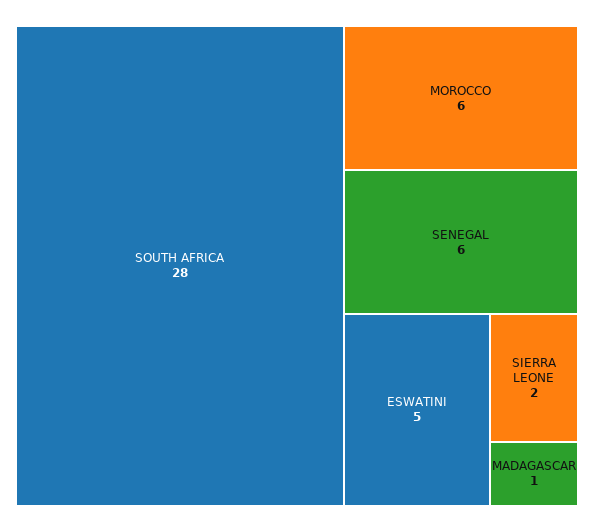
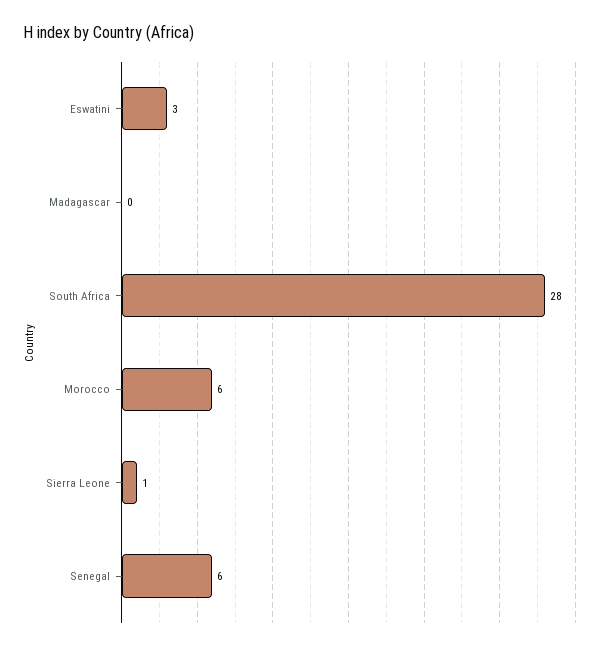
  {
    "SOUTH AFRICA": 28,
    "MOROCCO": 6,
    "SENEGAL": 6,
-   "ESWATINI": 5,
+   "ESWATINI": 3,
-   "SIERRA LEONE": 2,
+   "SIERRA LEONE": 1,
-   "MADAGASCAR": 1
+   "MADAGASCAR": 0
  }

